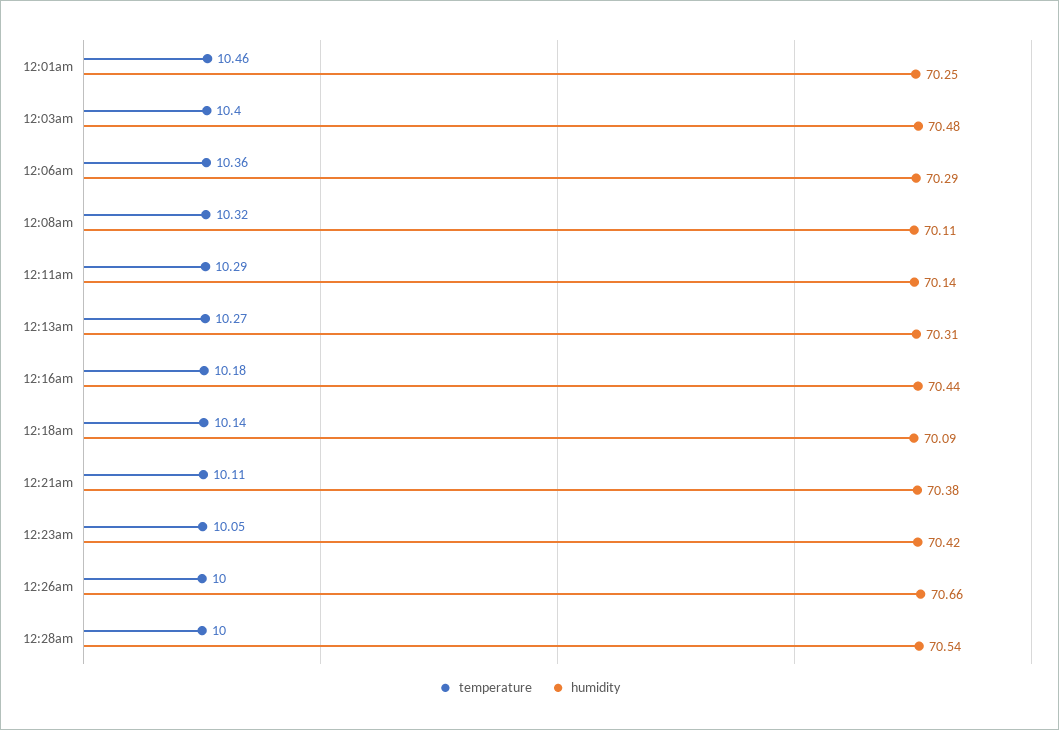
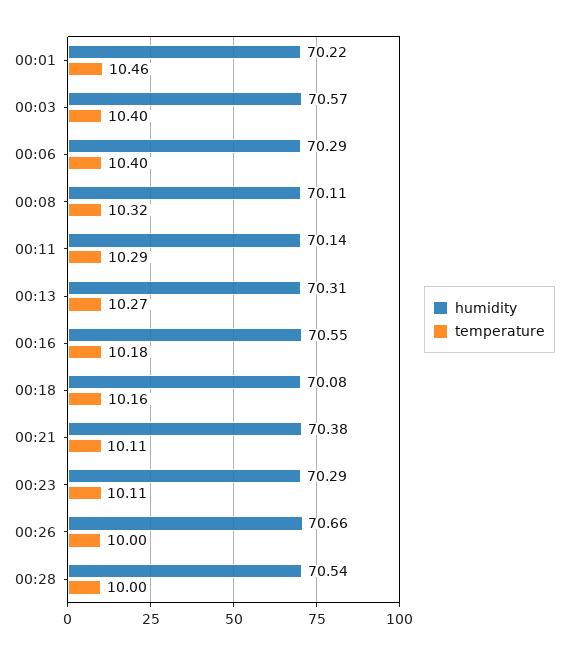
  {
    "temperature": {
      "12:01am": 10.46,
      "12:03am": 10.4,
-     "12:06am": 10.36,
+     "12:06am": 10.4,
      "12:08am": 10.32,
      "12:11am": 10.29,
      "12:13am": 10.27,
      "12:16am": 10.18,
-     "12:18am": 10.14,
+     "12:18am": 10.16,
      "12:21am": 10.11,
-     "12:23am": 10.05,
+     "12:23am": 10.11,
      "12:26am": 10,
      "12:28am": 10
    },
    "humidity": {
-     "12:01am": 70.25,
+     "12:01am": 70.22,
-     "12:03am": 70.48,
+     "12:03am": 70.57,
      "12:06am": 70.29,
      "12:08am": 70.11,
      "12:11am": 70.14,
      "12:13am": 70.31,
-     "12:16am": 70.44,
+     "12:16am": 70.55,
-     "12:18am": 70.09,
+     "12:18am": 70.08,
      "12:21am": 70.38,
-     "12:23am": 70.42,
+     "12:23am": 70.29,
      "12:26am": 70.66,
      "12:28am": 70.54
    }
  }

